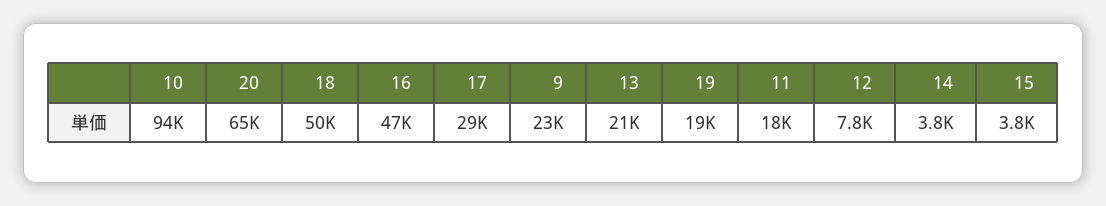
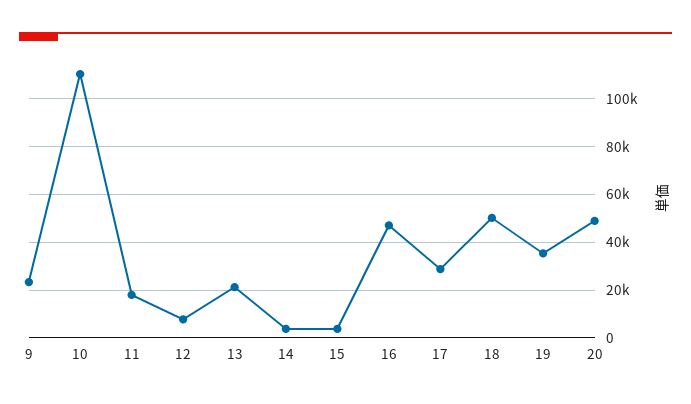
  {
-   "10": 94000,
+   "10": 110000,
-   "20": 65000,
+   "20": 50000,
    "18": 50000,
    "16": 47000,
    "17": 29000,
    "9": 23000,
    "13": 21000,
-   "19": 19000,
+   "19": 35000,
    "11": 18000,
    "12": 7800,
    "14": 3800,
    "15": 3800
  }

